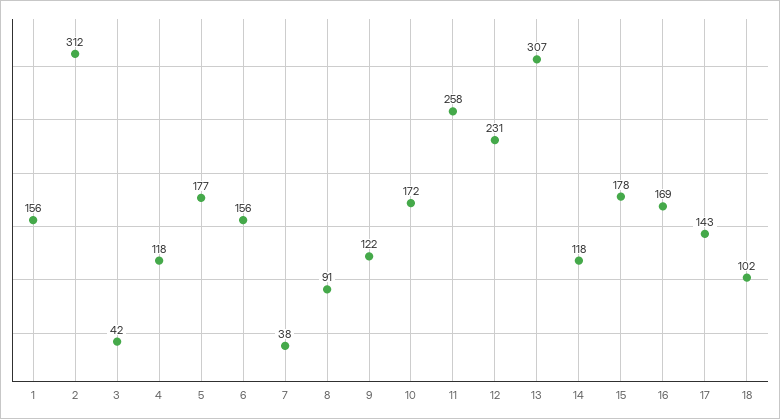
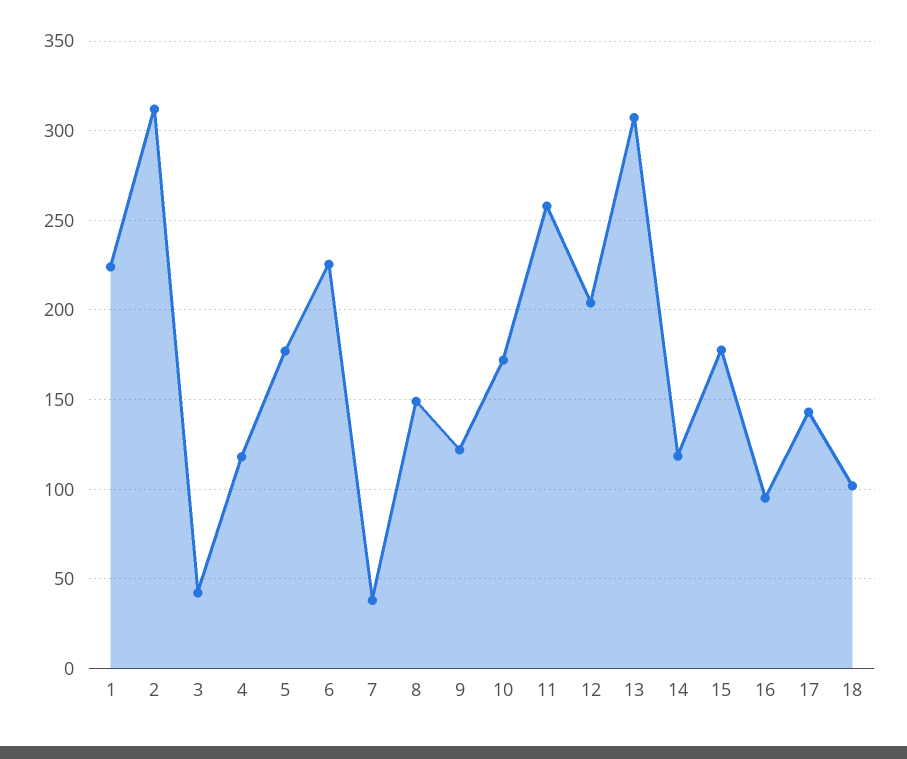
  {
-   "1": 156,
+   "1": 225,
    "2": 312,
    "3": 42,
    "4": 118,
    "5": 177,
-   "6": 156,
+   "6": 225,
    "7": 38,
-   "8": 91,
+   "8": 150,
    "9": 122,
    "10": 172,
    "11": 258,
-   "12": 231,
+   "12": 205,
    "13": 307,
    "14": 118,
    "15": 178,
-   "16": 169,
+   "16": 95,
    "17": 143,
    "18": 102
  }

